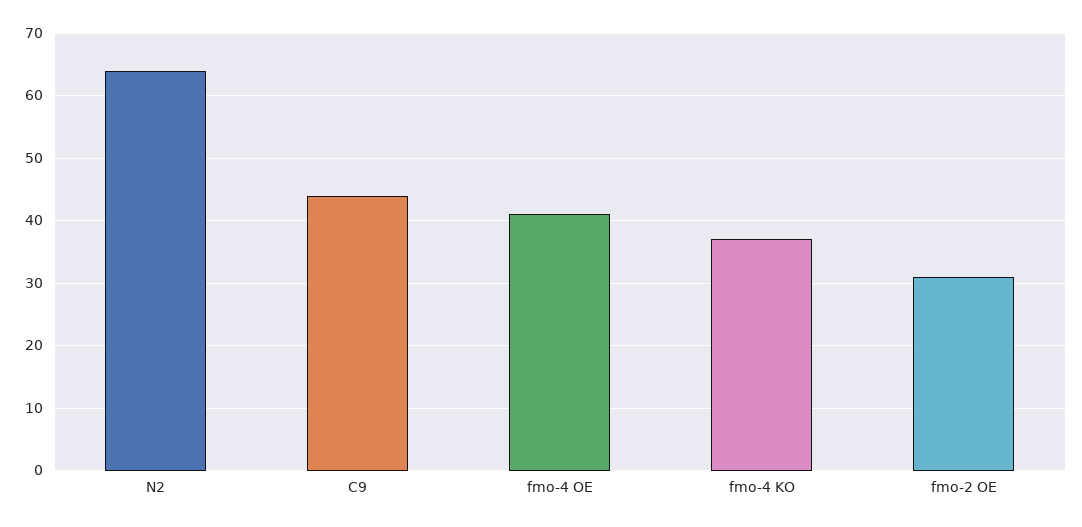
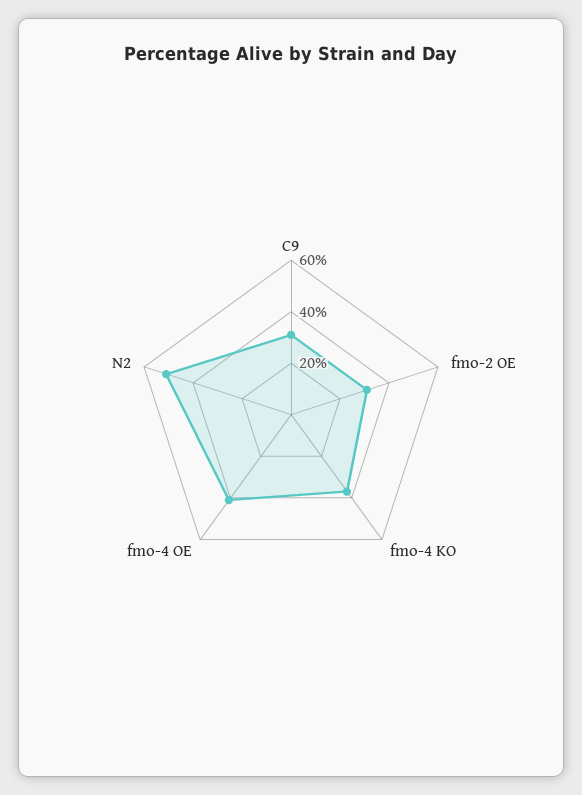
  {
-   "N2": 64,
+   "N2": 50,
-   "C9": 44,
+   "C9": 30,
    "fmo-4 OE": 41,
    "fmo-4 KO": 37,
    "fmo-2 OE": 31
  }

